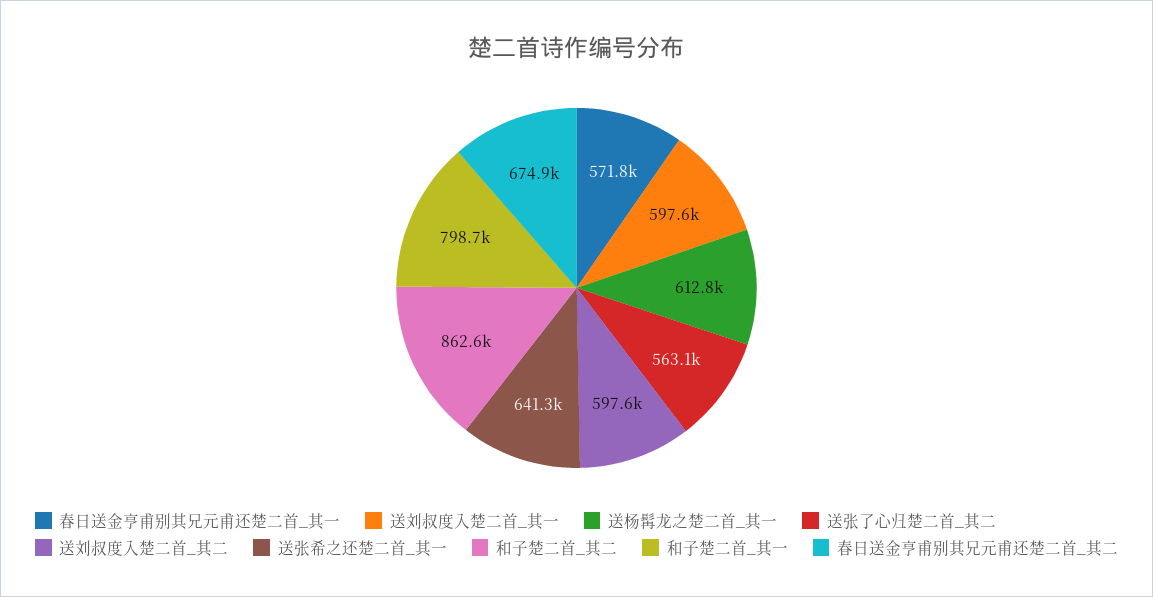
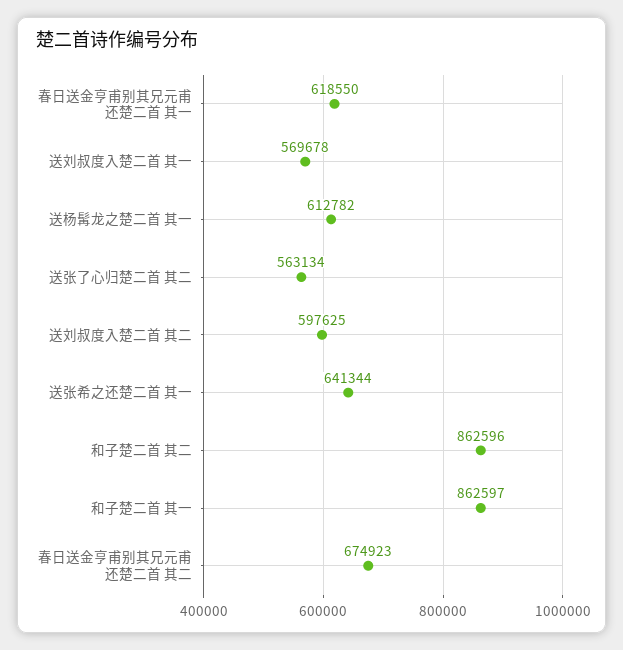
  {
-   "春日送金亨甫别其兄元甫还楚二首_其一": 571800,
+   "春日送金亨甫别其兄元甫还楚二首_其一": 618550,
-   "送刘叔度入楚二首_其一": 597600,
+   "送刘叔度入楚二首_其一": 569678,
    "送杨髯龙之楚二首_其一": 612782,
    "送张了心归楚二首_其二": 563134,
    "送刘叔度入楚二首_其二": 597625,
    "送张希之还楚二首_其一": 641344,
    "和子楚二首_其二": 862596,
-   "和子楚二首_其一": 798700,
+   "和子楚二首_其一": 862597,
    "春日送金亨甫别其兄元甫还楚二首_其二": 674923
  }

